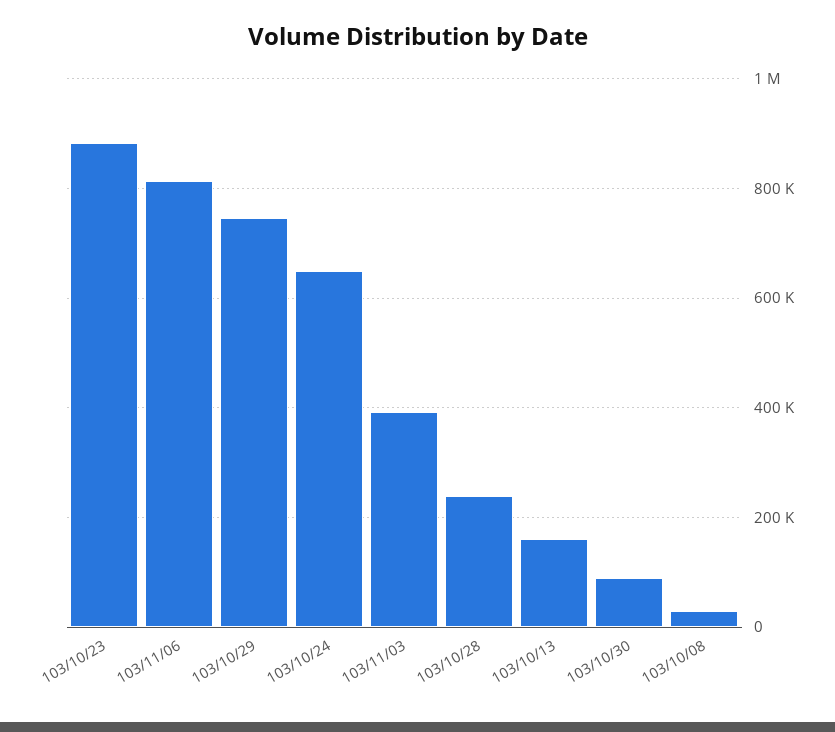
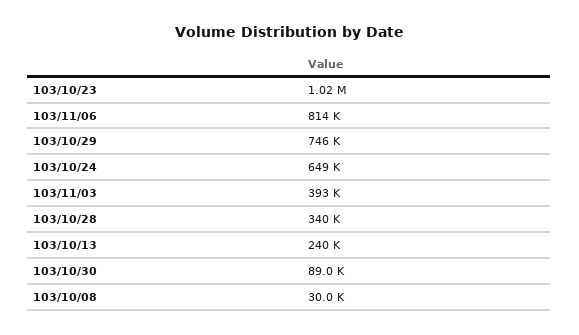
  {
-   "103/10/23": 880000,
+   "103/10/23": 1020000,
    "103/11/06": 814000,
    "103/10/29": 746000,
    "103/10/24": 649000,
    "103/11/03": 393000,
-   "103/10/28": 240000,
+   "103/10/28": 340000,
-   "103/10/13": 160000,
+   "103/10/13": 240000,
    "103/10/30": 89000,
    "103/10/08": 30000
  }

